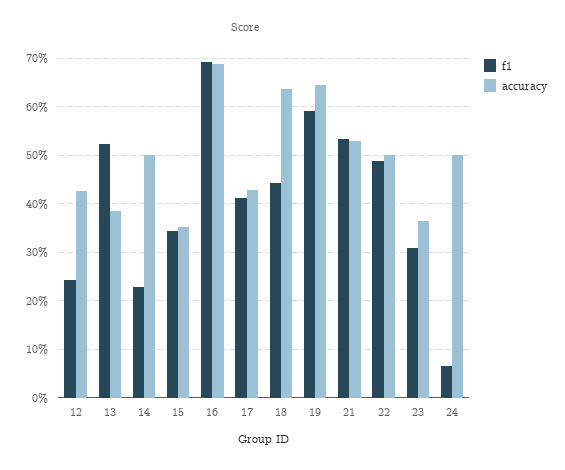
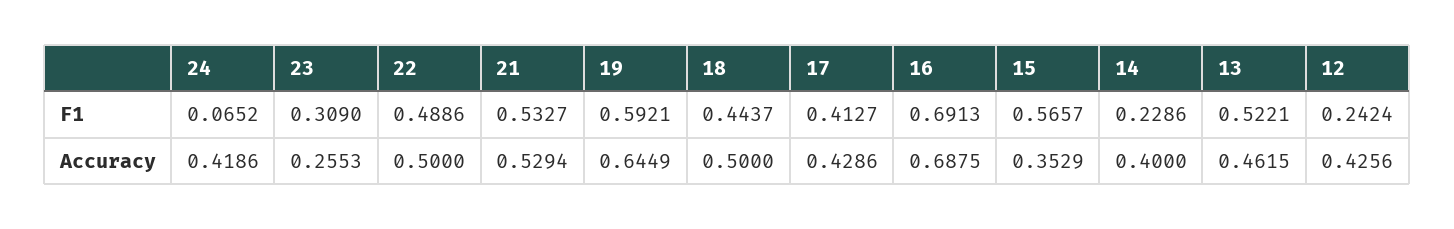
  {
    "f1": {
      "12": 0.2424,
      "13": 0.5221,
      "14": 0.2286,
-     "15": 0.34,
+     "15": 0.5657,
      "16": 0.6913,
      "17": 0.4127,
      "18": 0.4437,
      "19": 0.5921,
      "21": 0.5327,
      "22": 0.4886,
      "23": 0.309,
      "24": 0.0652
    },
    "accuracy": {
      "12": 0.4256,
-     "13": 0.38,
+     "13": 0.4615,
-     "14": 0.5,
+     "14": 0.4,
      "15": 0.3529,
      "16": 0.6875,
      "17": 0.4286,
-     "18": 0.64,
+     "18": 0.5,
      "19": 0.6449,
      "21": 0.5294,
      "22": 0.5,
-     "23": 0.36,
+     "23": 0.2553,
-     "24": 0.5
+     "24": 0.4186
    }
  }

